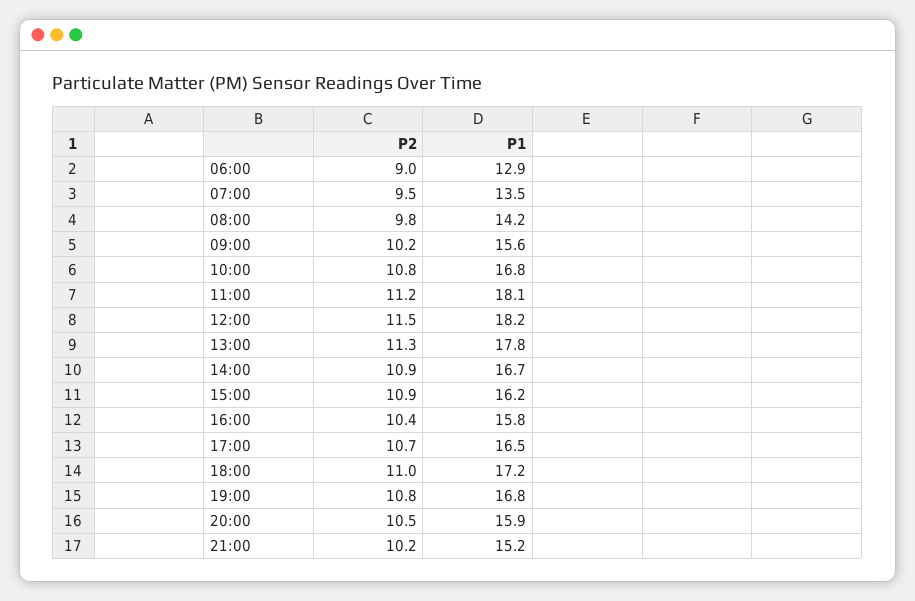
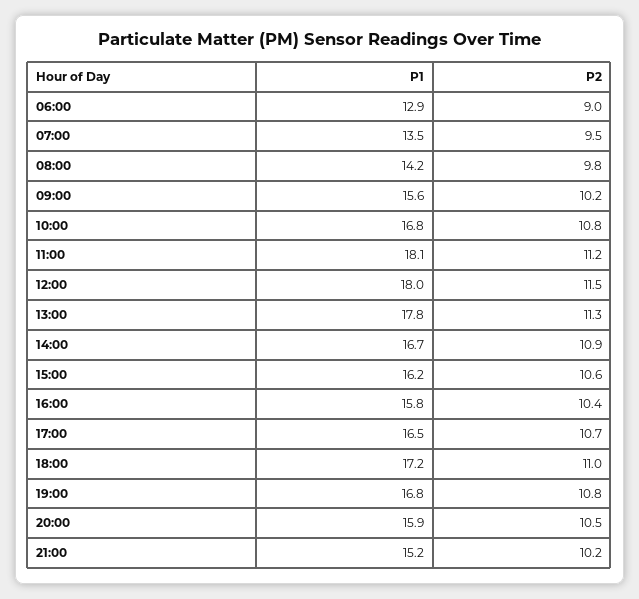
  {
    "P2": {
      "06:00": 9,
      "07:00": 9.5,
      "08:00": 9.8,
      "09:00": 10.2,
      "10:00": 10.8,
      "11:00": 11.2,
      "12:00": 11.5,
      "13:00": 11.3,
      "14:00": 10.9,
-     "15:00": 10.9,
+     "15:00": 10.6,
      "16:00": 10.4,
      "17:00": 10.7,
      "18:00": 11,
      "19:00": 10.8,
      "20:00": 10.5,
      "21:00": 10.2
    },
    "P1": {
      "06:00": 12.9,
      "07:00": 13.5,
      "08:00": 14.2,
      "09:00": 15.6,
      "10:00": 16.8,
      "11:00": 18.1,
-     "12:00": 18.2,
+     "12:00": 18,
      "13:00": 17.8,
      "14:00": 16.7,
      "15:00": 16.2,
      "16:00": 15.8,
      "17:00": 16.5,
      "18:00": 17.2,
      "19:00": 16.8,
      "20:00": 15.9,
      "21:00": 15.2
    }
  }

